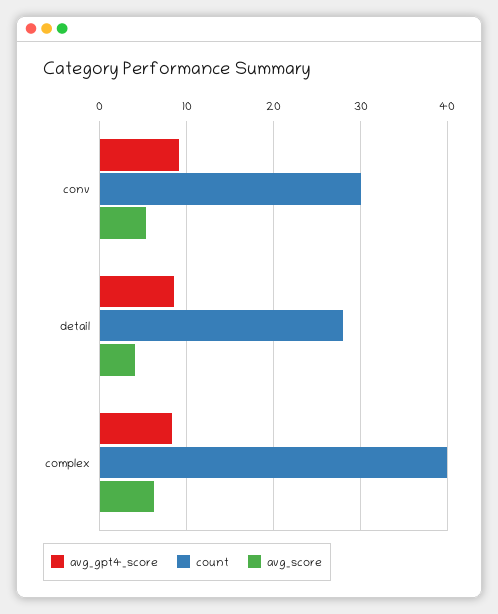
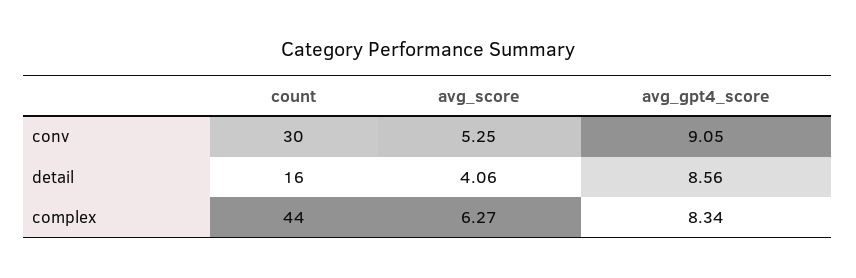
  {
    "avg_gpt4_score": {
      "conv": 9.05,
      "detail": 8.56,
      "complex": 8.34
    },
    "count": {
      "conv": 30,
-     "detail": 28,
+     "detail": 16,
-     "complex": 40
+     "complex": 44
    },
    "avg_score": {
      "conv": 5.25,
      "detail": 4.06,
      "complex": 6.27
    }
  }

